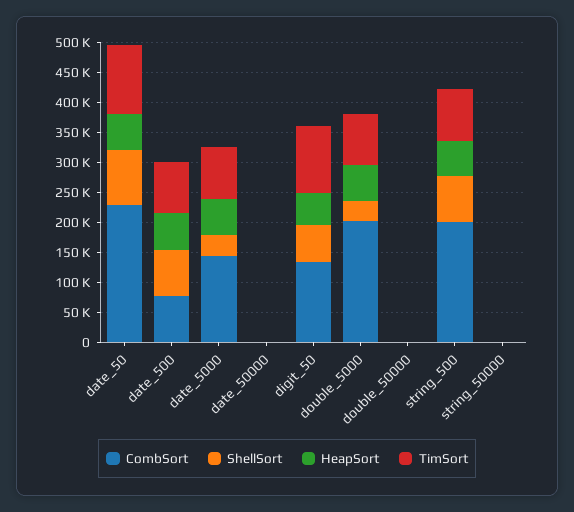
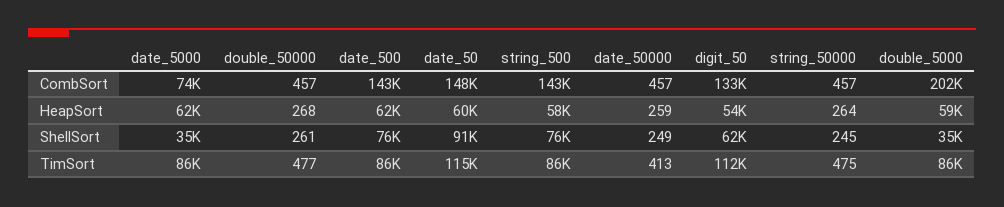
  {
    "CombSort": {
-     "date_50": 225000,
+     "date_50": 148000,
-     "date_500": 75000,
+     "date_500": 143000,
-     "date_5000": 150000,
+     "date_5000": 74000,
      "date_50000": 457,
      "digit_50": 133000,
      "double_5000": 202000,
      "double_50000": 457,
-     "string_500": 200000,
+     "string_500": 143000,
      "string_50000": 457
    },
    "ShellSort": {
      "date_50": 91000,
      "date_500": 76000,
      "date_5000": 35000,
      "date_50000": 249,
      "digit_50": 62000,
      "double_5000": 35000,
      "double_50000": 261,
      "string_500": 76000,
      "string_50000": 245
    },
    "HeapSort": {
      "date_50": 60000,
      "date_500": 62000,
      "date_5000": 62000,
      "date_50000": 259,
      "digit_50": 54000,
      "double_5000": 59000,
      "double_50000": 268,
      "string_500": 58000,
      "string_50000": 264
    },
    "TimSort": {
      "date_50": 115000,
      "date_500": 86000,
      "date_5000": 86000,
      "date_50000": 413,
      "digit_50": 112000,
      "double_5000": 86000,
      "double_50000": 477,
      "string_500": 86000,
      "string_50000": 475
    }
  }

